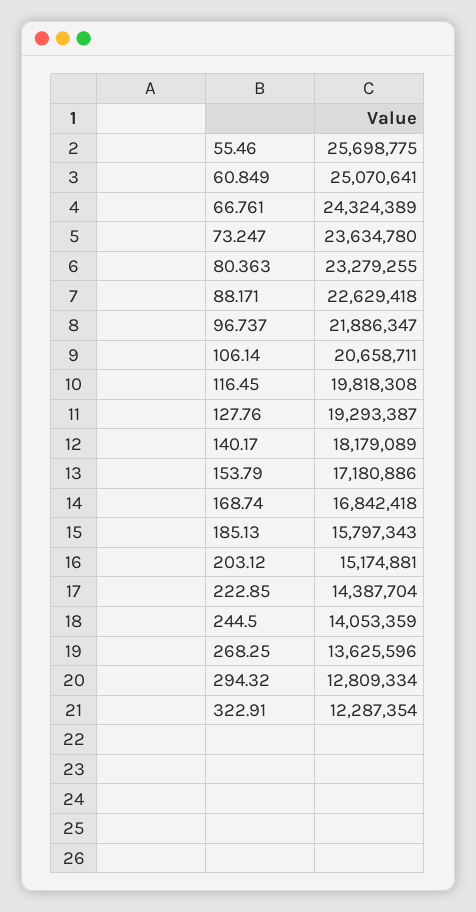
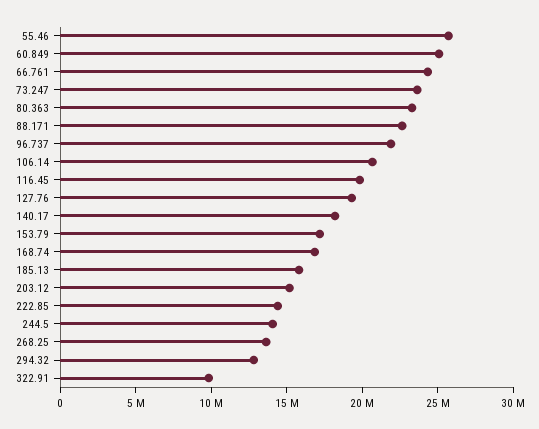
  {
    "55.46": 25698775,
    "60.849": 25070641,
    "66.761": 24324389,
    "73.247": 23634780,
    "80.363": 23279255,
    "88.171": 22629418,
    "96.737": 21886347,
    "106.14": 20658711,
    "116.45": 19818308,
    "127.76": 19293387,
    "140.17": 18179089,
    "153.79": 17180886,
    "168.74": 16842418,
    "185.13": 15797343,
    "203.12": 15174881,
    "222.85": 14387704,
    "244.5": 14053359,
    "268.25": 13625596,
    "294.32": 12809334,
-   "322.91": 12287354
+   "322.91": 10000000
  }

